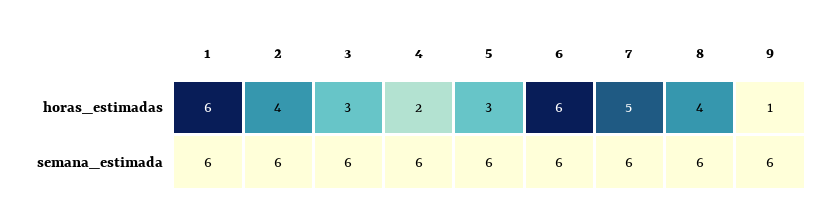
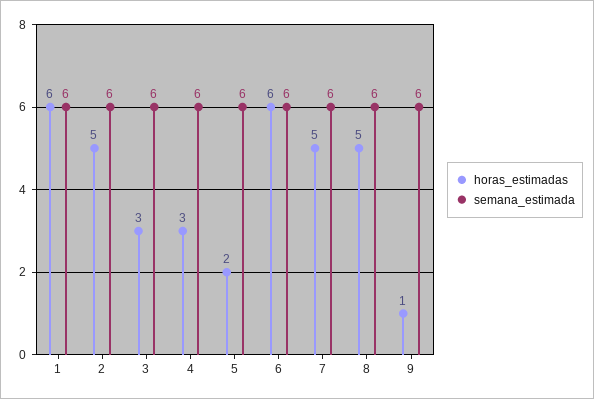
  {
    "horas_estimadas": {
      "1": 6,
-     "2": 4,
+     "2": 5,
      "3": 3,
-     "4": 2,
+     "4": 3,
-     "5": 3,
+     "5": 2,
      "6": 6,
      "7": 5,
-     "8": 4,
+     "8": 5,
      "9": 1
    },
    "semana_estimada": {
      "1": 6,
      "2": 6,
      "3": 6,
      "4": 6,
      "5": 6,
      "6": 6,
      "7": 6,
      "8": 6,
      "9": 6
    }
  }

